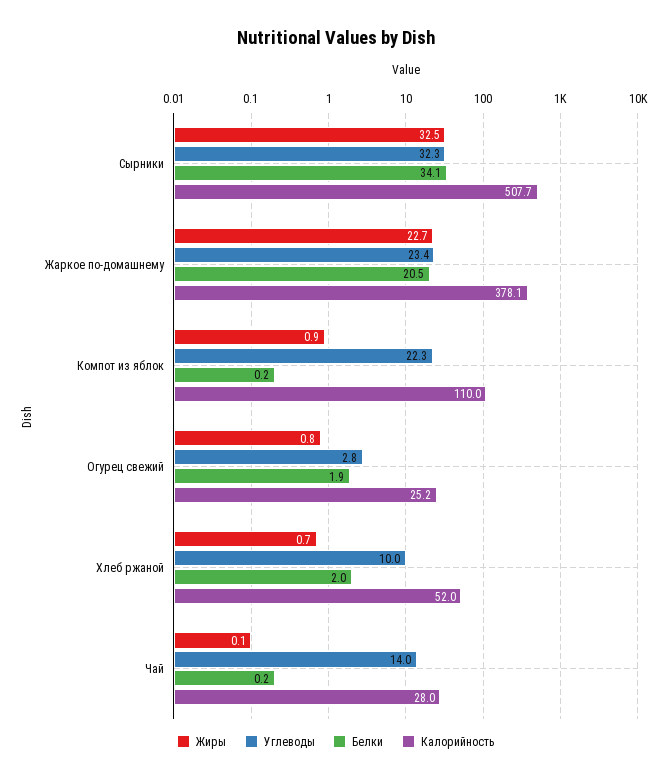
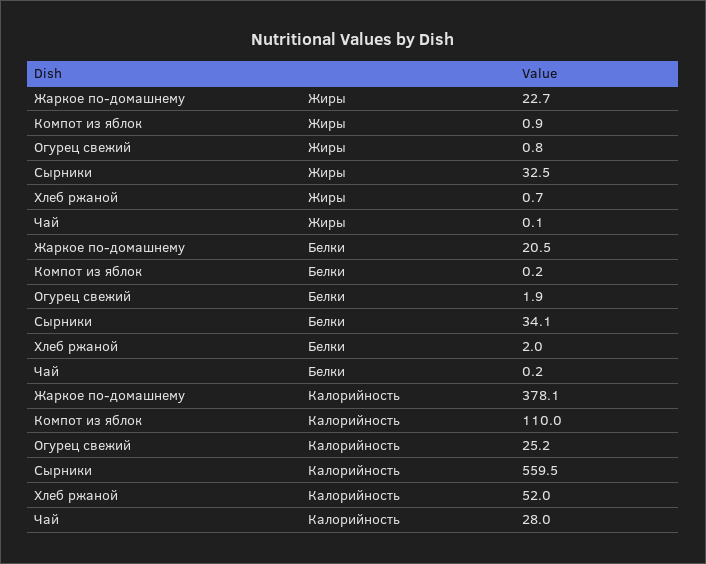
  {
    "Жиры": {
      "Сырники": 32.5,
      "Жаркое по-домашнему": 22.7,
      "Компот из яблок": 0.9,
      "Огурец свежий": 0.8,
      "Хлеб ржаной": 0.7,
      "Чай": 0.1
    },
-   "Углеводы": {
-     "Сырники": 32.3,
-     "Жаркое по-домашнему": 23.4,
-     "Компот из яблок": 22.3,
-     "Огурец свежий": 2.8,
-     "Хлеб ржаной": 10,
-     "Чай": 14
-   },
    "Белки": {
      "Сырники": 34.1,
      "Жаркое по-домашнему": 20.5,
      "Компот из яблок": 0.2,
      "Огурец свежий": 1.9,
      "Хлеб ржаной": 2,
      "Чай": 0.2
    },
    "Калорийность": {
-     "Сырники": 507.7,
+     "Сырники": 559.5,
      "Жаркое по-домашнему": 378.1,
      "Компот из яблок": 110,
      "Огурец свежий": 25.2,
      "Хлеб ржаной": 52,
      "Чай": 28
    }
  }

